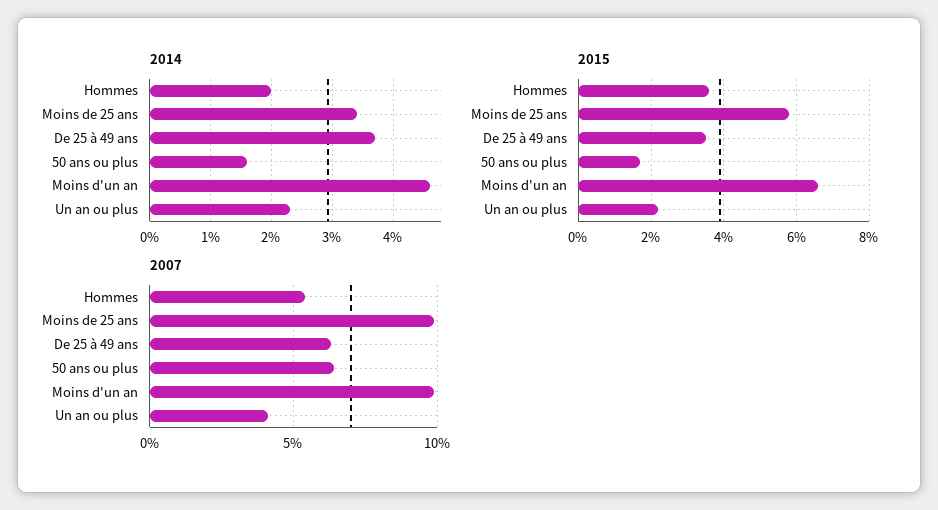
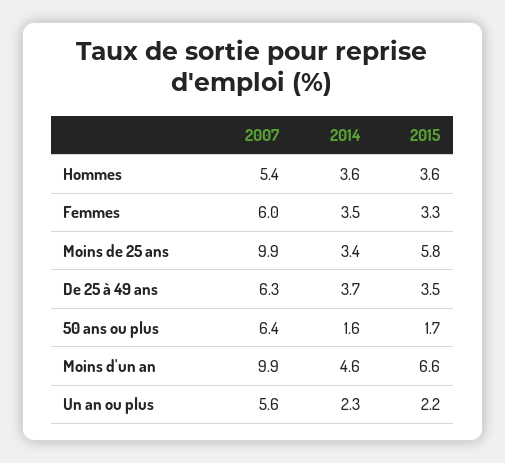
  {
    "2014": {
-     "Hommes": 2,
+     "Hommes": 3.6,
      "Moins de 25 ans": 3.4,
      "De 25 à 49 ans": 3.7,
      "50 ans ou plus": 1.6,
      "Moins d'un an": 4.6,
-     "Un an ou plus": 2.3
+     "Un an ou plus": 2.3,
+     "Femmes": 3.5
    },
    "2015": {
      "Hommes": 3.6,
      "Moins de 25 ans": 5.8,
      "De 25 à 49 ans": 3.5,
      "50 ans ou plus": 1.7,
      "Moins d'un an": 6.6,
-     "Un an ou plus": 2.2
+     "Un an ou plus": 2.2,
+     "Femmes": 3.3
    },
    "2007": {
      "Hommes": 5.4,
      "Moins de 25 ans": 9.9,
      "De 25 à 49 ans": 6.3,
      "50 ans ou plus": 6.4,
      "Moins d'un an": 9.9,
-     "Un an ou plus": 4
+     "Un an ou plus": 5.6,
+     "Femmes": 6
    }
  }

